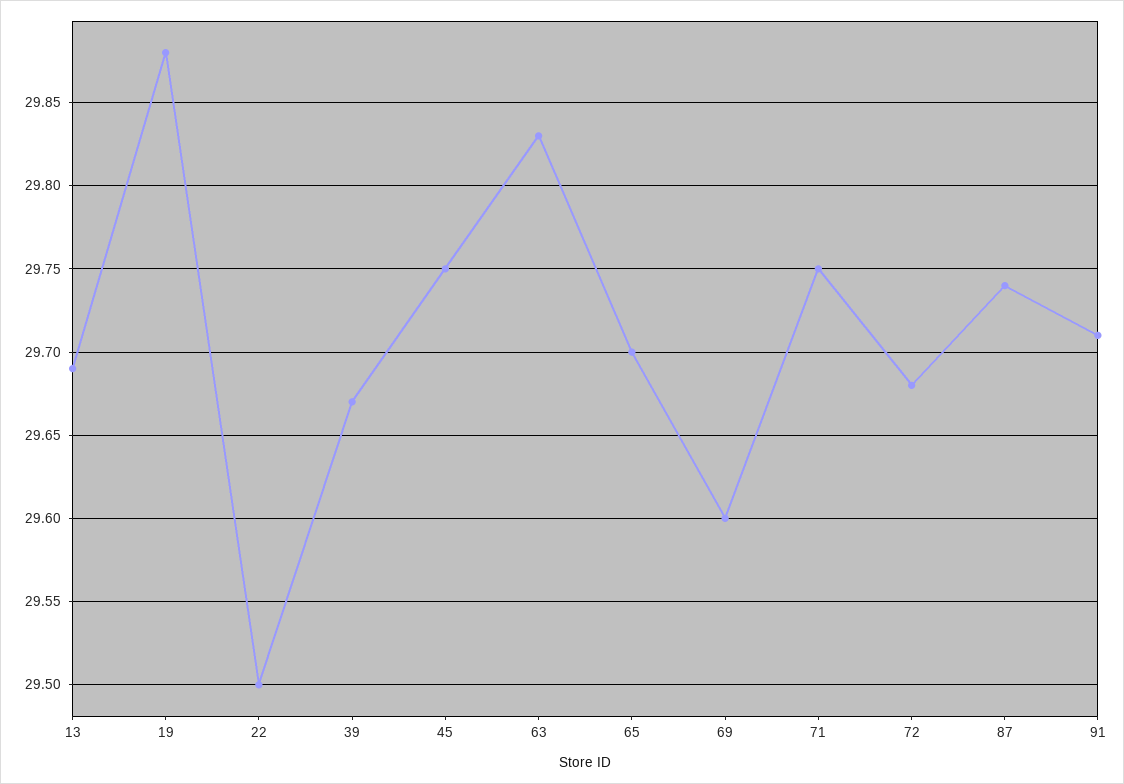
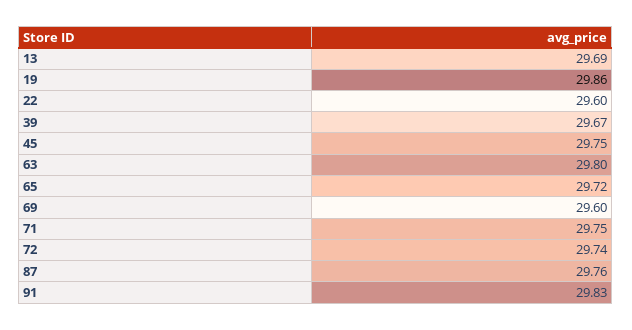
  {
    "13": 29.69,
-   "19": 29.88,
+   "19": 29.86,
-   "22": 29.5,
+   "22": 29.6,
    "39": 29.67,
    "45": 29.75,
-   "63": 29.83,
+   "63": 29.8,
-   "65": 29.7,
+   "65": 29.72,
    "69": 29.6,
    "71": 29.75,
-   "72": 29.68,
+   "72": 29.74,
-   "87": 29.74,
+   "87": 29.76,
-   "91": 29.71
+   "91": 29.83
  }

